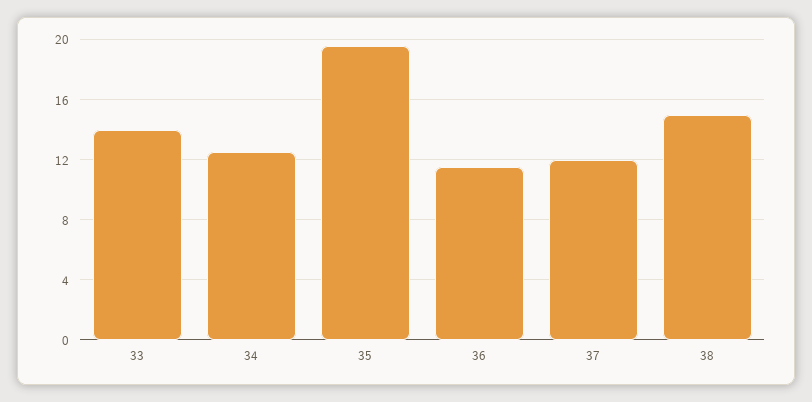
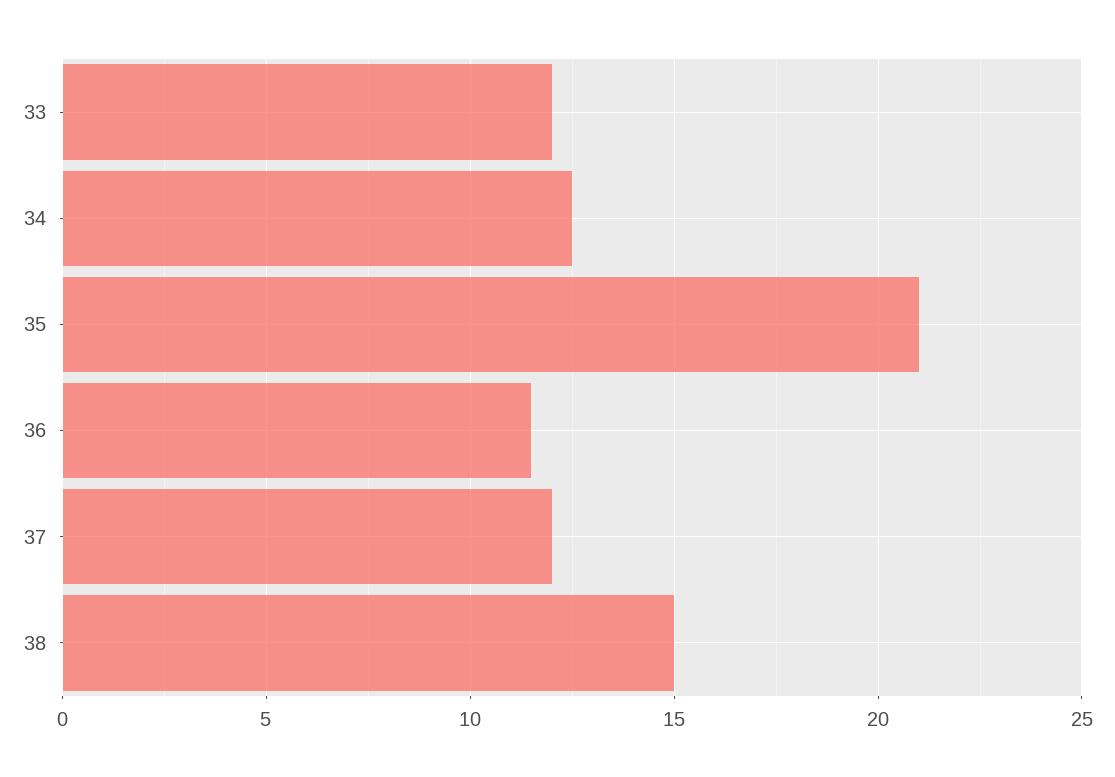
  {
-   "33": 14,
+   "33": 12,
    "34": 12.5,
-   "35": 19.5,
+   "35": 21,
    "36": 11.5,
    "37": 12,
    "38": 15
  }

